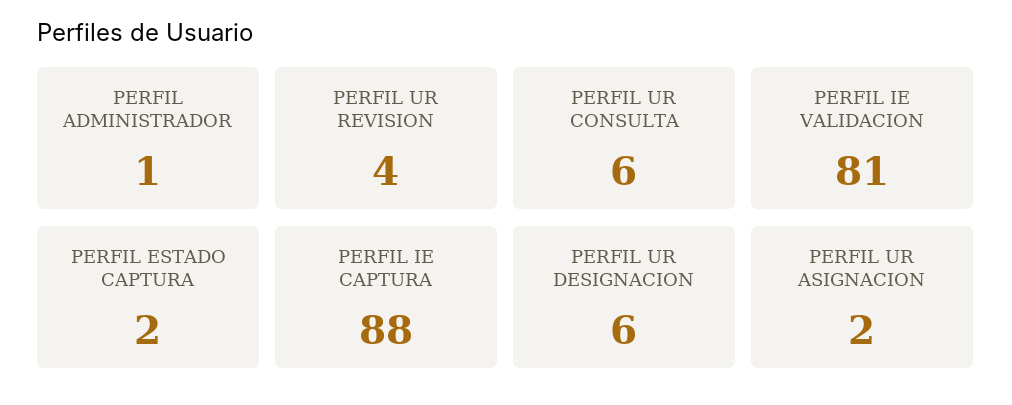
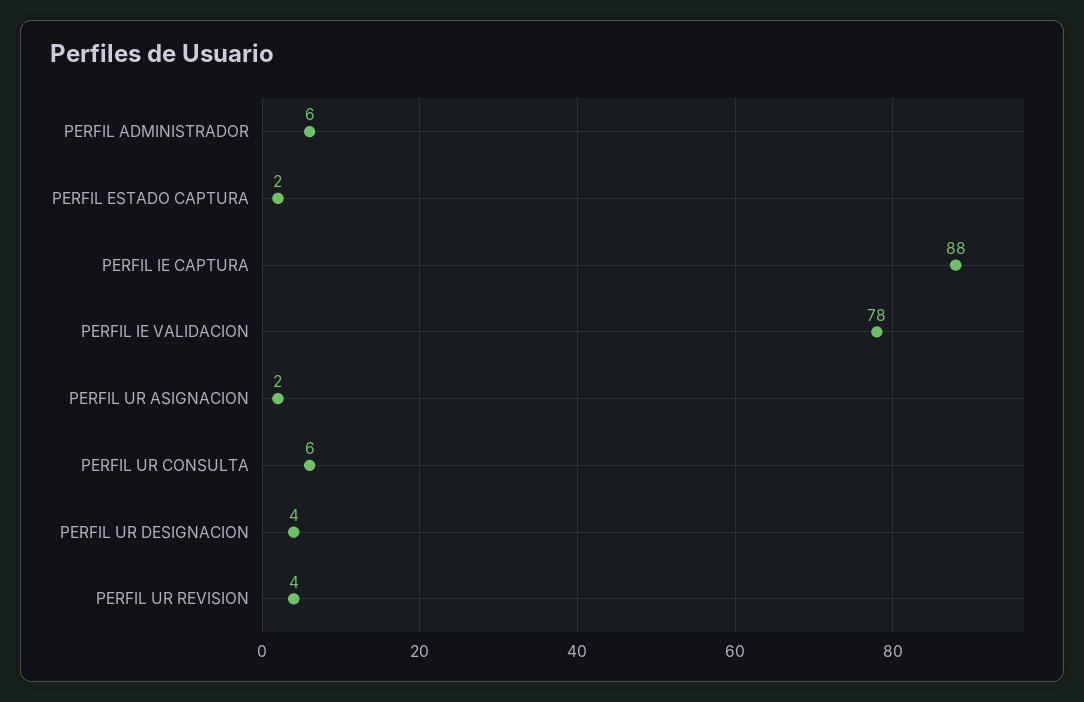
  {
-   "PERFIL ADMINISTRADOR": 1,
+   "PERFIL ADMINISTRADOR": 6,
    "PERFIL UR REVISION": 4,
    "PERFIL UR CONSULTA": 6,
-   "PERFIL IE VALIDACION": 81,
+   "PERFIL IE VALIDACION": 78,
    "PERFIL ESTADO CAPTURA": 2,
    "PERFIL IE CAPTURA": 88,
-   "PERFIL UR DESIGNACION": 6,
+   "PERFIL UR DESIGNACION": 4,
    "PERFIL UR ASIGNACION": 2
  }

